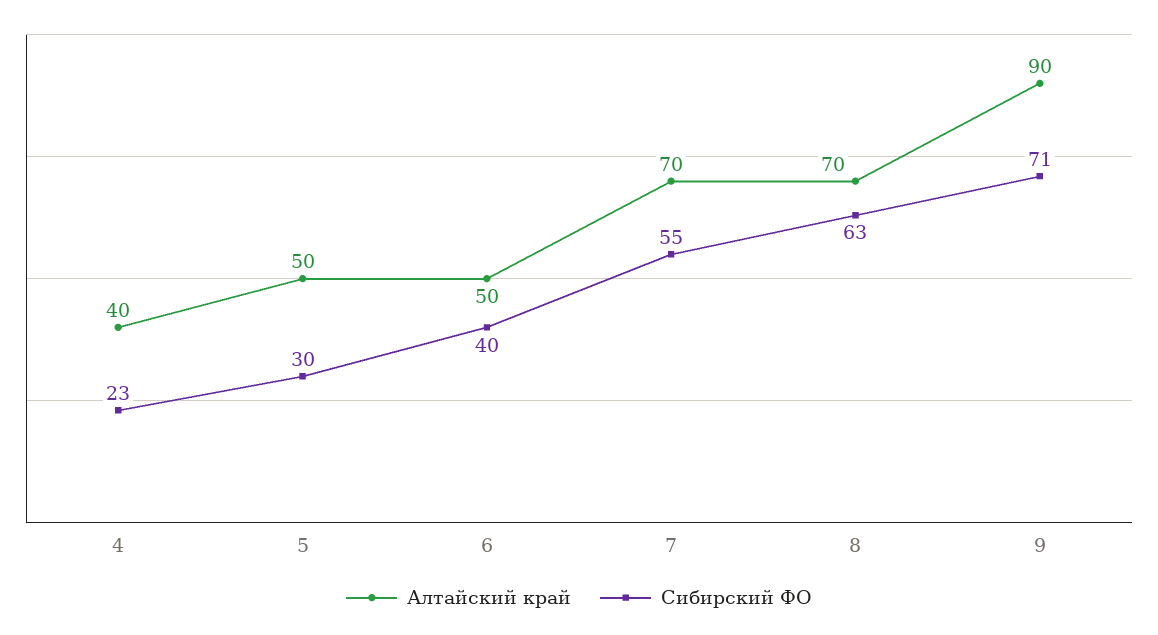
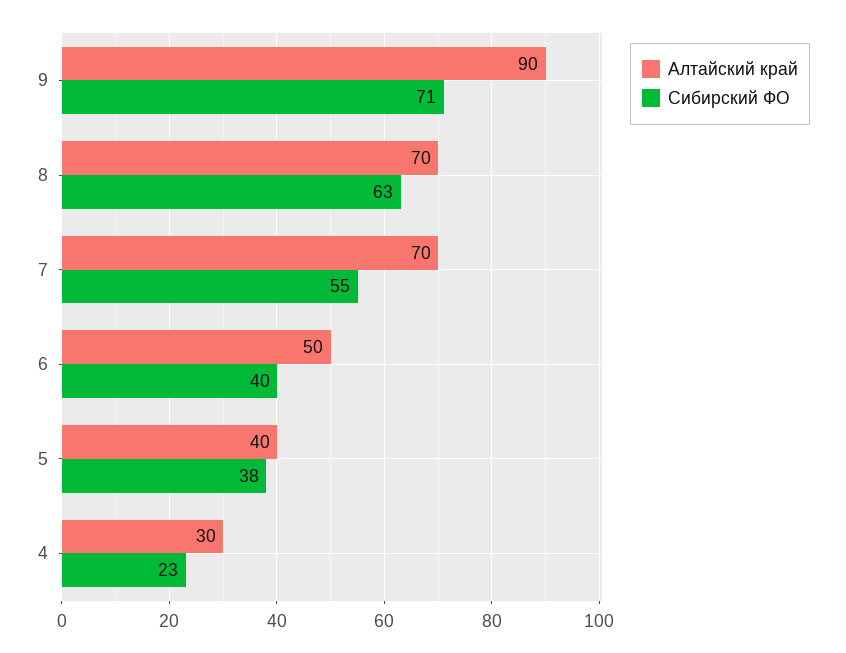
  {
    "Алтайский край": {
-     "4": 40,
+     "4": 30,
-     "5": 50,
+     "5": 40,
      "6": 50,
      "7": 70,
      "8": 70,
      "9": 90
    },
    "Сибирский ФО": {
      "4": 23,
-     "5": 30,
+     "5": 38,
      "6": 40,
      "7": 55,
      "8": 63,
      "9": 71
    }
  }

